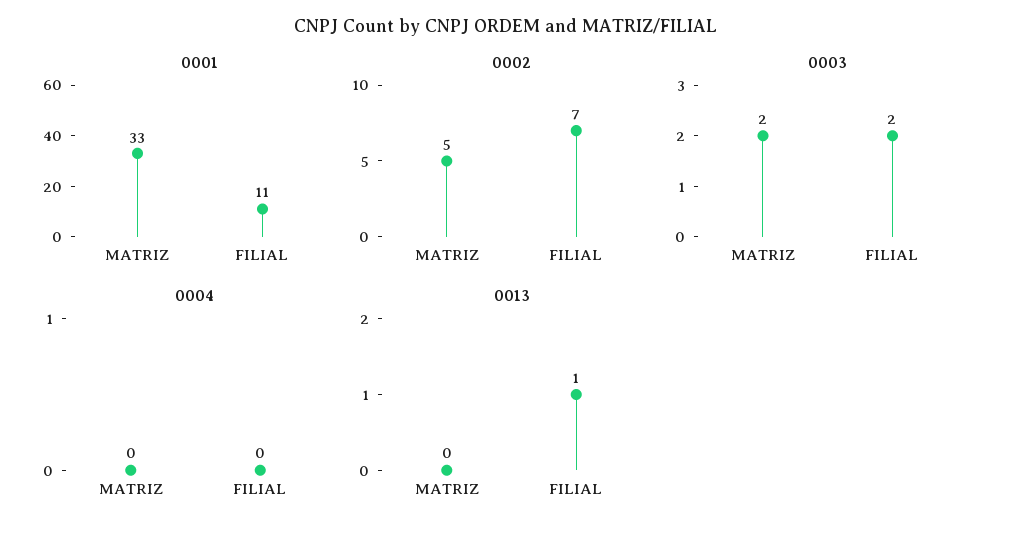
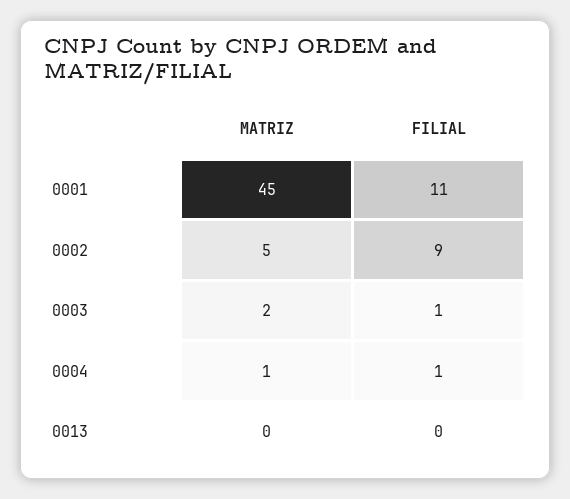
  {
    "0001": {
-     "MATRIZ": 33,
+     "MATRIZ": 45,
      "FILIAL": 11
    },
    "0002": {
      "MATRIZ": 5,
-     "FILIAL": 7
+     "FILIAL": 9
    },
    "0003": {
      "MATRIZ": 2,
-     "FILIAL": 2
+     "FILIAL": 1
    },
    "0004": {
-     "MATRIZ": 0,
+     "MATRIZ": 1,
-     "FILIAL": 0
+     "FILIAL": 1
    },
    "0013": {
      "MATRIZ": 0,
-     "FILIAL": 1
+     "FILIAL": 0
    }
  }

